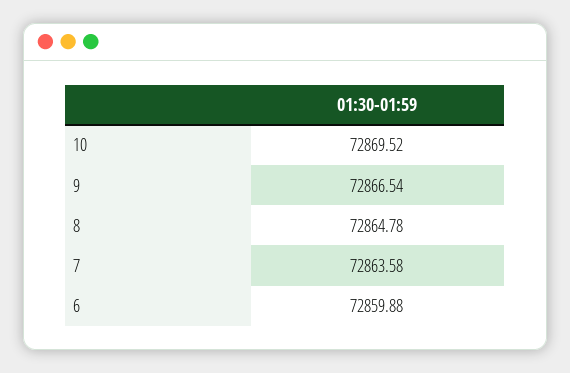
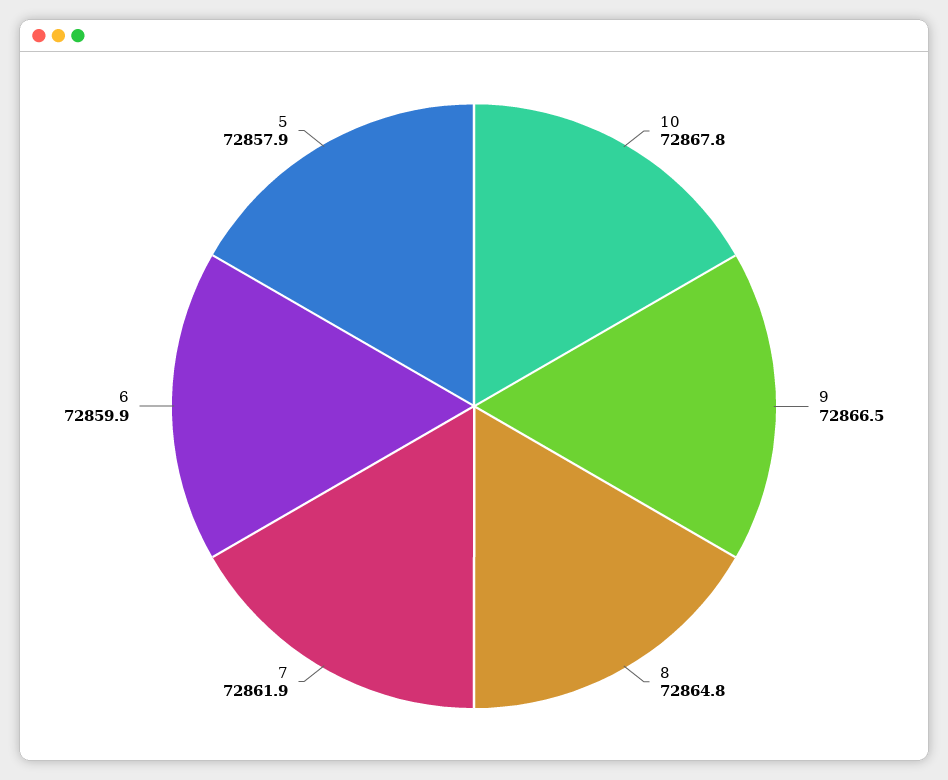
  {
-   "10": 72869.52,
+   "10": 72867.8,
    "9": 72866.54,
    "8": 72864.78,
-   "7": 72863.58,
+   "7": 72861.9,
-   "6": 72859.88
+   "6": 72859.88,
+   "5": 72857.9
  }

